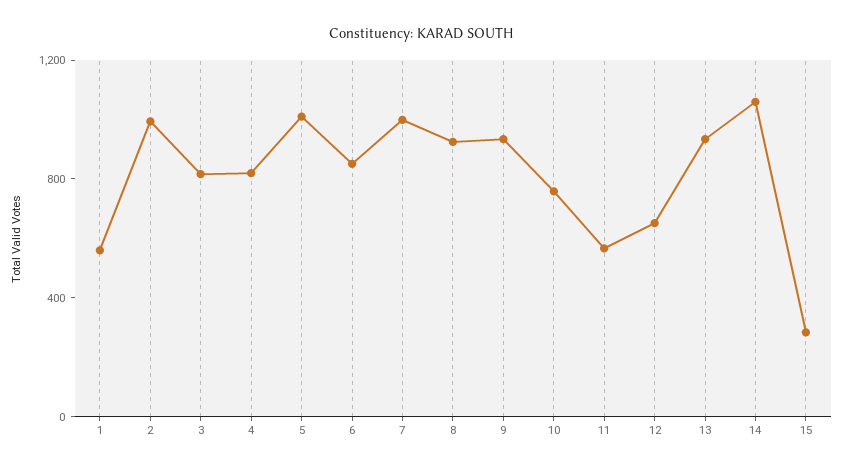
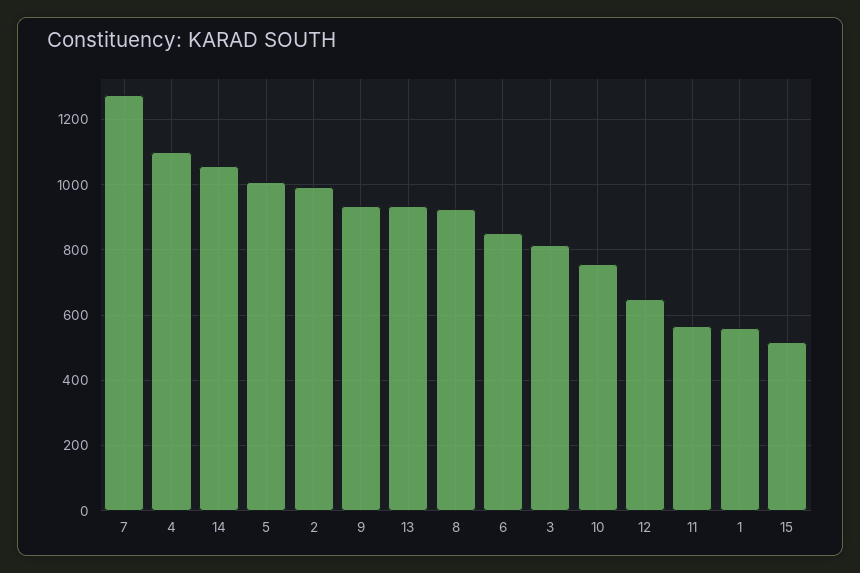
  {
    "1": 560,
    "2": 1000,
    "3": 820,
-   "4": 800,
+   "4": 1100,
    "5": 1020,
    "6": 860,
-   "7": 1000,
+   "7": 1280,
    "8": 920,
    "9": 940,
    "10": 760,
    "11": 560,
    "12": 660,
    "13": 940,
    "14": 1060,
-   "15": 300
+   "15": 520
  }

